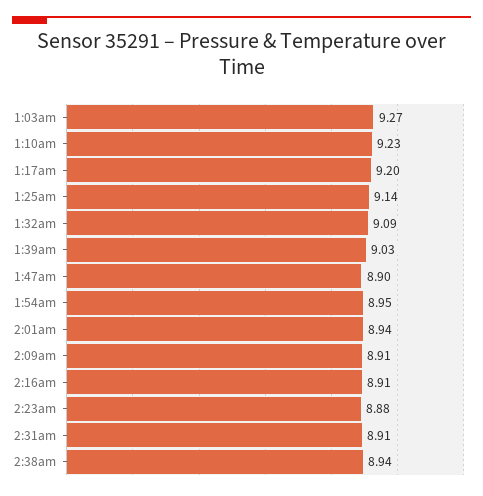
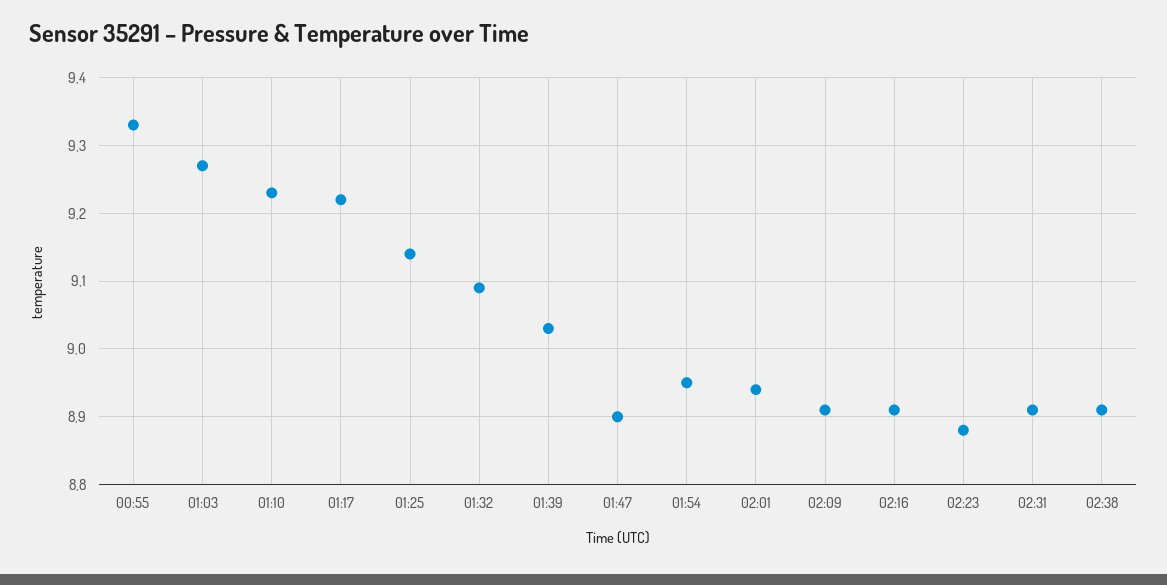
  {
    "1:03am": 9.27,
    "1:10am": 9.23,
-   "1:17am": 9.2,
+   "1:17am": 9.22,
    "1:25am": 9.14,
    "1:32am": 9.09,
    "1:39am": 9.03,
    "1:47am": 8.9,
    "1:54am": 8.95,
    "2:01am": 8.94,
    "2:09am": 8.91,
    "2:16am": 8.91,
    "2:23am": 8.88,
    "2:31am": 8.91,
-   "2:38am": 8.94
+   "2:38am": 8.91,
+   "00:55": 9.33
  }

